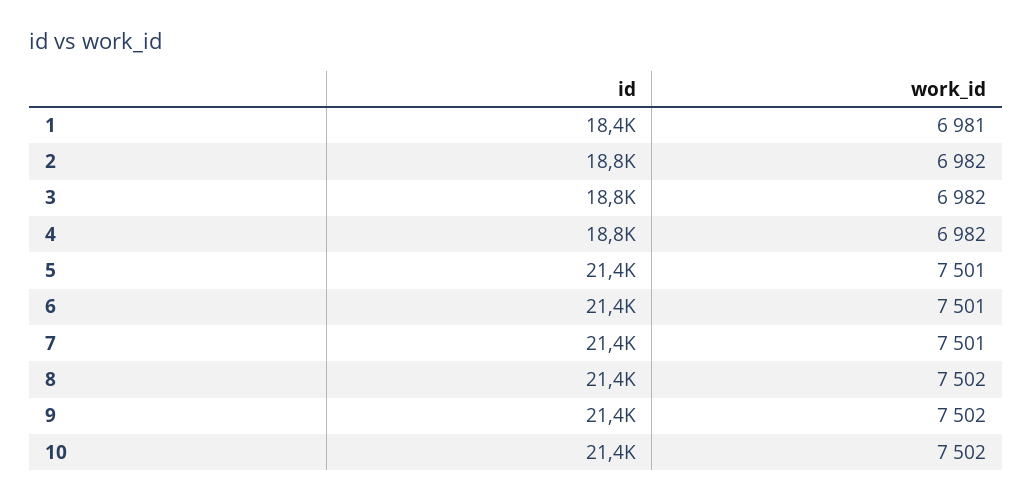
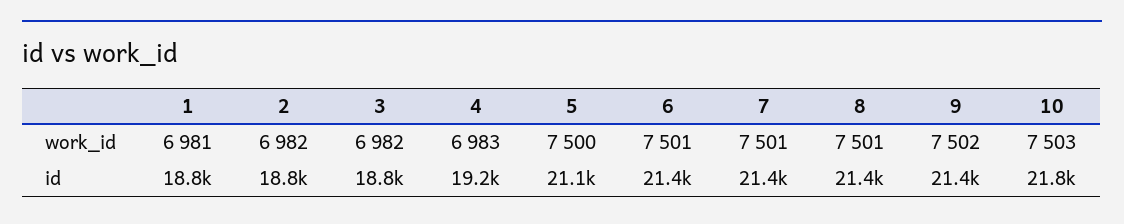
  {
    "id": {
-     "1": 18400,
+     "1": 18800,
      "2": 18800,
      "3": 18800,
-     "4": 18800,
+     "4": 19200,
-     "5": 21400,
+     "5": 21100,
      "6": 21400,
      "7": 21400,
      "8": 21400,
      "9": 21400,
-     "10": 21400
+     "10": 21800
    },
    "work_id": {
      "1": 6981,
      "2": 6982,
      "3": 6982,
-     "4": 6982,
+     "4": 6983,
-     "5": 7501,
+     "5": 7500,
      "6": 7501,
      "7": 7501,
-     "8": 7502,
+     "8": 7501,
      "9": 7502,
-     "10": 7502
+     "10": 7503
    }
  }

